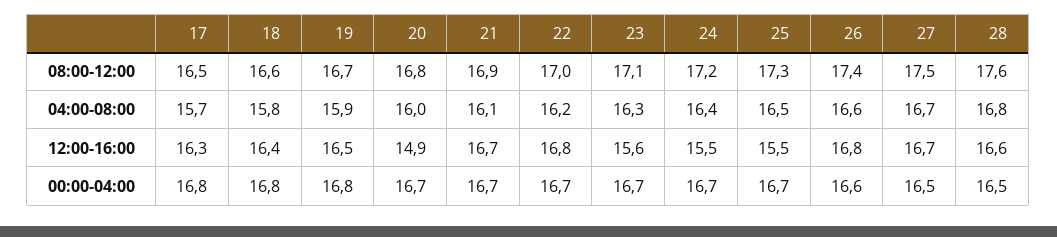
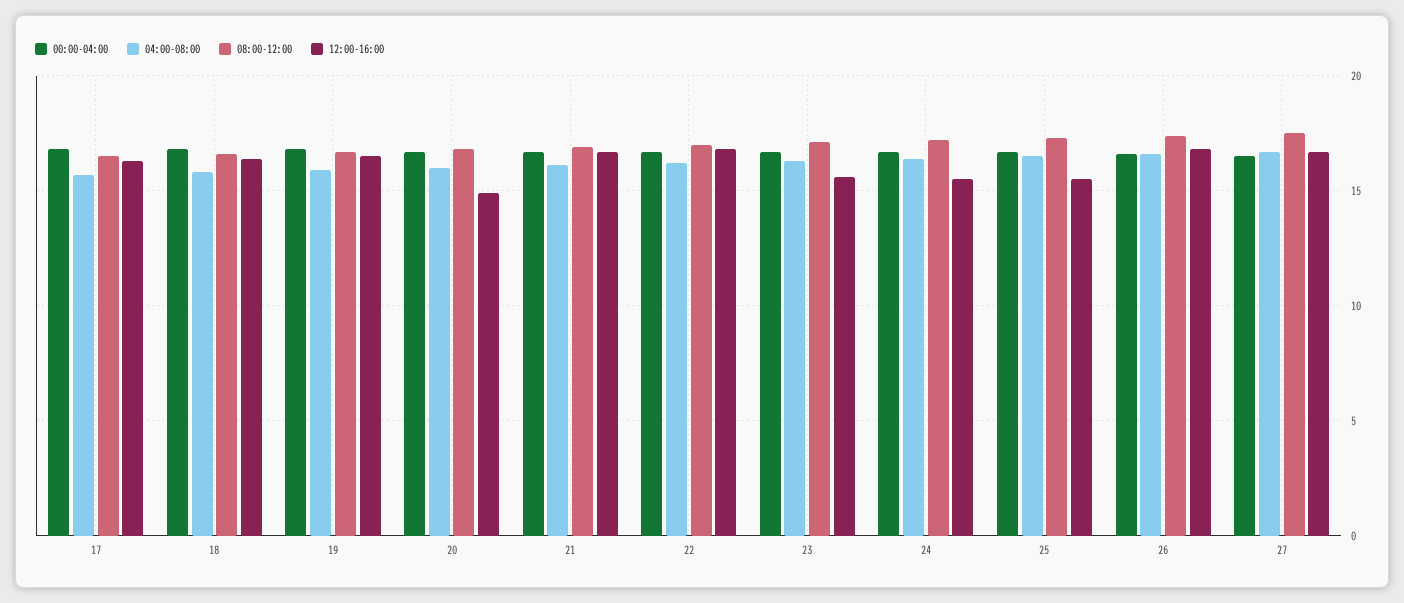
  {
    "08:00-12:00": {
      "17": 16.5,
      "18": 16.6,
      "19": 16.7,
      "20": 16.8,
      "21": 16.9,
      "22": 17,
      "23": 17.1,
      "24": 17.2,
      "25": 17.3,
      "26": 17.4,
-     "27": 17.5,
+     "27": 17.5
-     "28": 17.6
    },
    "04:00-08:00": {
      "17": 15.7,
      "18": 15.8,
      "19": 15.9,
      "20": 16,
      "21": 16.1,
      "22": 16.2,
      "23": 16.3,
      "24": 16.4,
      "25": 16.5,
      "26": 16.6,
-     "27": 16.7,
+     "27": 16.7
-     "28": 16.8
    },
    "12:00-16:00": {
      "17": 16.3,
      "18": 16.4,
      "19": 16.5,
      "20": 14.9,
      "21": 16.7,
      "22": 16.8,
      "23": 15.6,
      "24": 15.5,
      "25": 15.5,
      "26": 16.8,
-     "27": 16.7,
+     "27": 16.7
-     "28": 16.6
    },
    "00:00-04:00": {
      "17": 16.8,
      "18": 16.8,
      "19": 16.8,
      "20": 16.7,
      "21": 16.7,
      "22": 16.7,
      "23": 16.7,
      "24": 16.7,
      "25": 16.7,
      "26": 16.6,
-     "27": 16.5,
+     "27": 16.5
-     "28": 16.5
    }
  }

